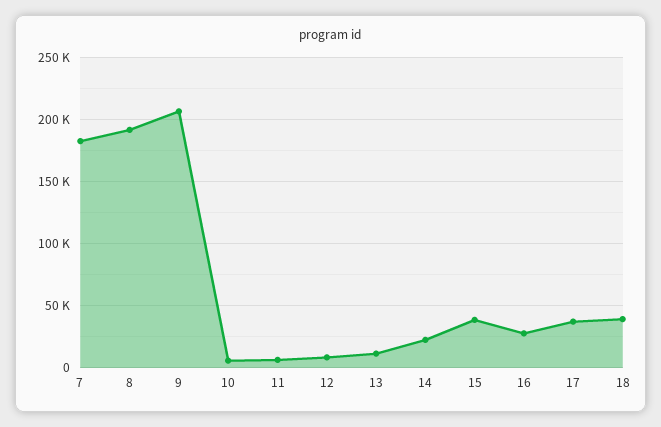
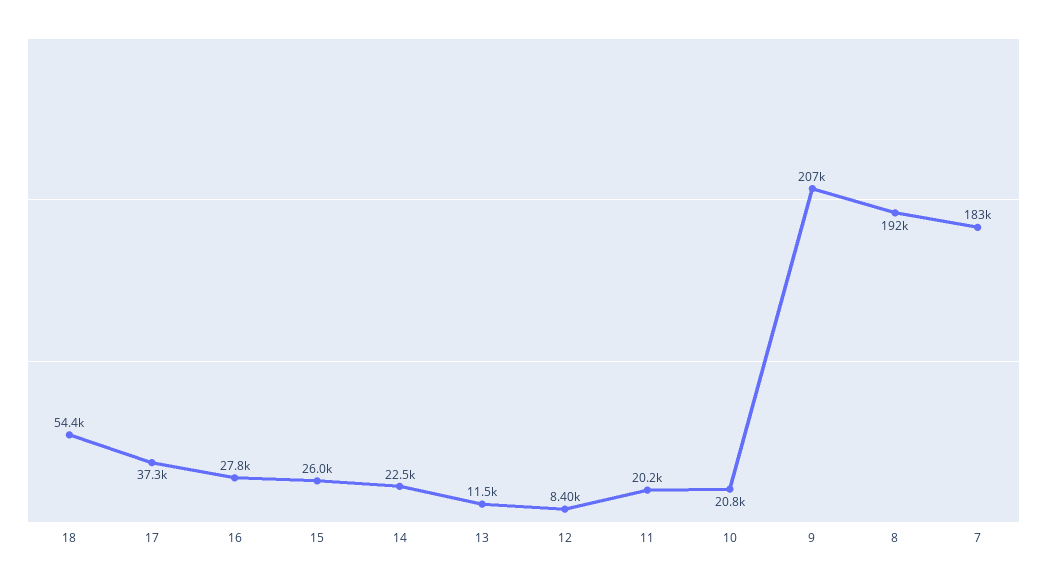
  {
    "7": 183000,
    "8": 192000,
    "9": 207000,
-   "10": 5000,
+   "10": 20800,
-   "11": 5000,
+   "11": 20200,
    "12": 8400,
    "13": 11500,
    "14": 22500,
-   "15": 40000,
+   "15": 26000,
    "16": 27800,
    "17": 37300,
-   "18": 40000
+   "18": 54400
  }

